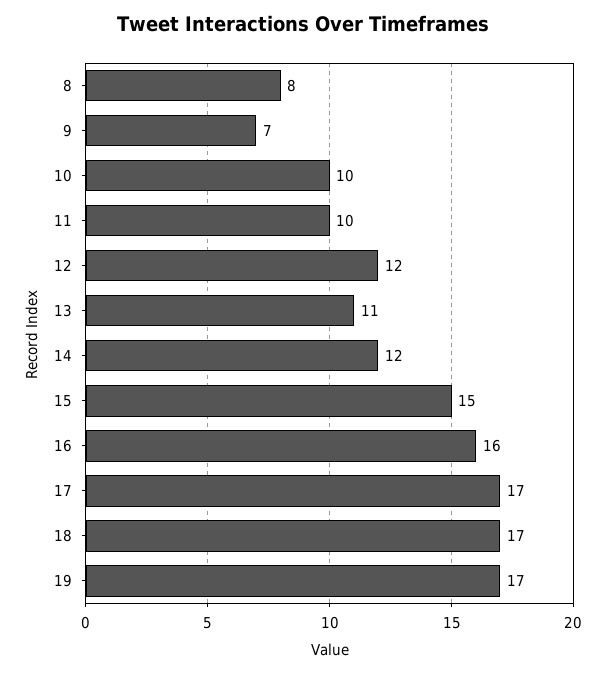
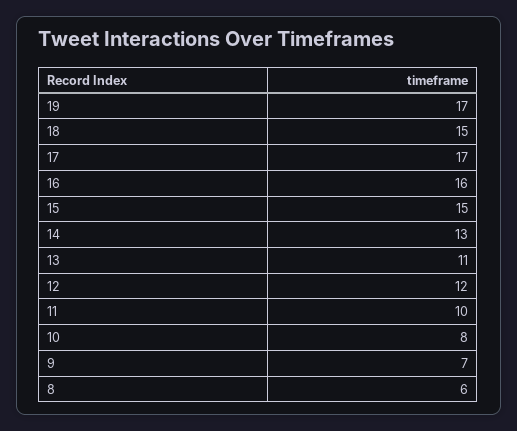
  {
-   "8": 8,
+   "8": 6,
    "9": 7,
-   "10": 10,
+   "10": 8,
    "11": 10,
    "12": 12,
    "13": 11,
-   "14": 12,
+   "14": 13,
    "15": 15,
    "16": 16,
    "17": 17,
-   "18": 17,
+   "18": 15,
    "19": 17
  }

